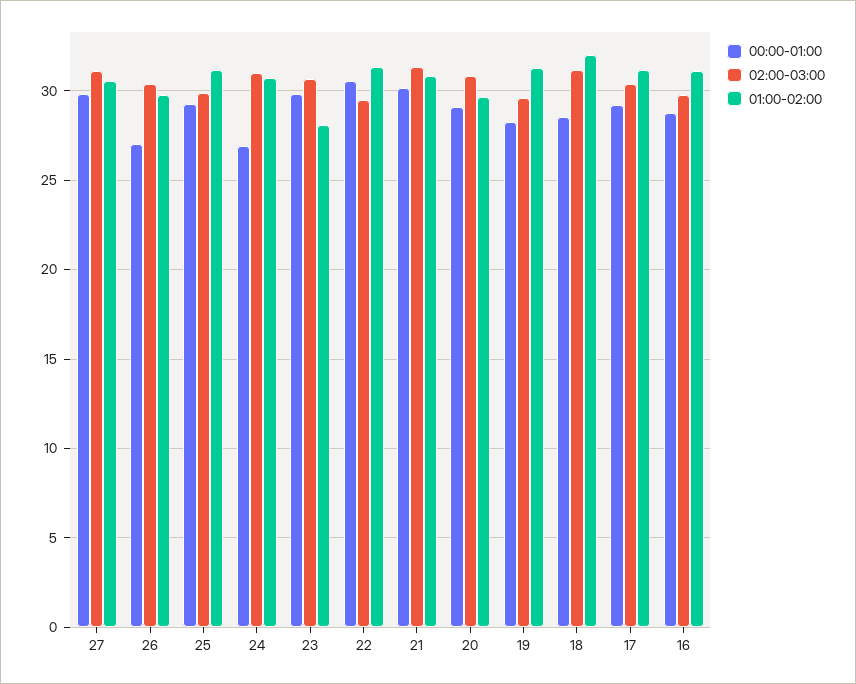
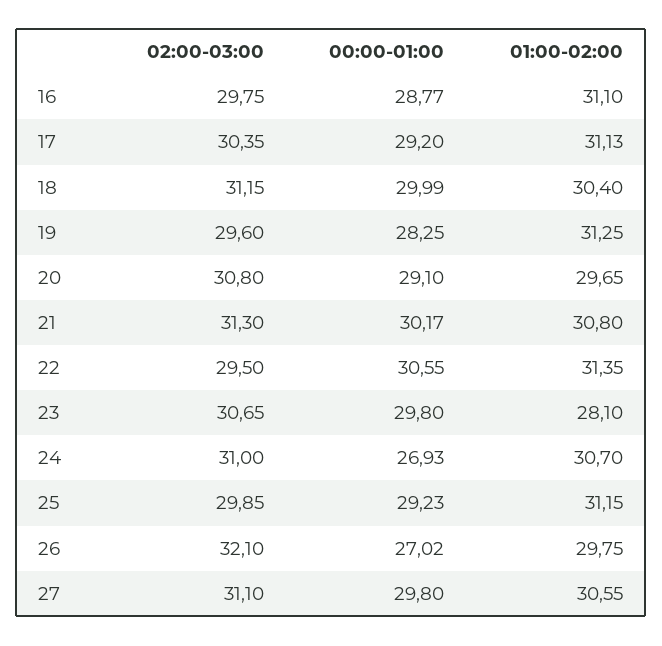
  {
    "00:00-01:00": {
      "27": 29.8,
      "26": 27.02,
      "25": 29.23,
      "24": 26.93,
      "23": 29.8,
      "22": 30.55,
      "21": 30.17,
      "20": 29.1,
      "19": 28.25,
-     "18": 28.5,
+     "18": 29.99,
      "17": 29.2,
      "16": 28.77
    },
    "02:00-03:00": {
      "27": 31.1,
-     "26": 30.5,
+     "26": 32.1,
      "25": 29.85,
      "24": 31,
      "23": 30.65,
      "22": 29.5,
      "21": 31.3,
      "20": 30.8,
      "19": 29.6,
      "18": 31.15,
      "17": 30.35,
      "16": 29.75
    },
    "01:00-02:00": {
      "27": 30.55,
      "26": 29.75,
      "25": 31.15,
      "24": 30.7,
      "23": 28.1,
      "22": 31.35,
      "21": 30.8,
      "20": 29.65,
      "19": 31.25,
-     "18": 32,
+     "18": 30.4,
      "17": 31.13,
      "16": 31.1
    }
  }

